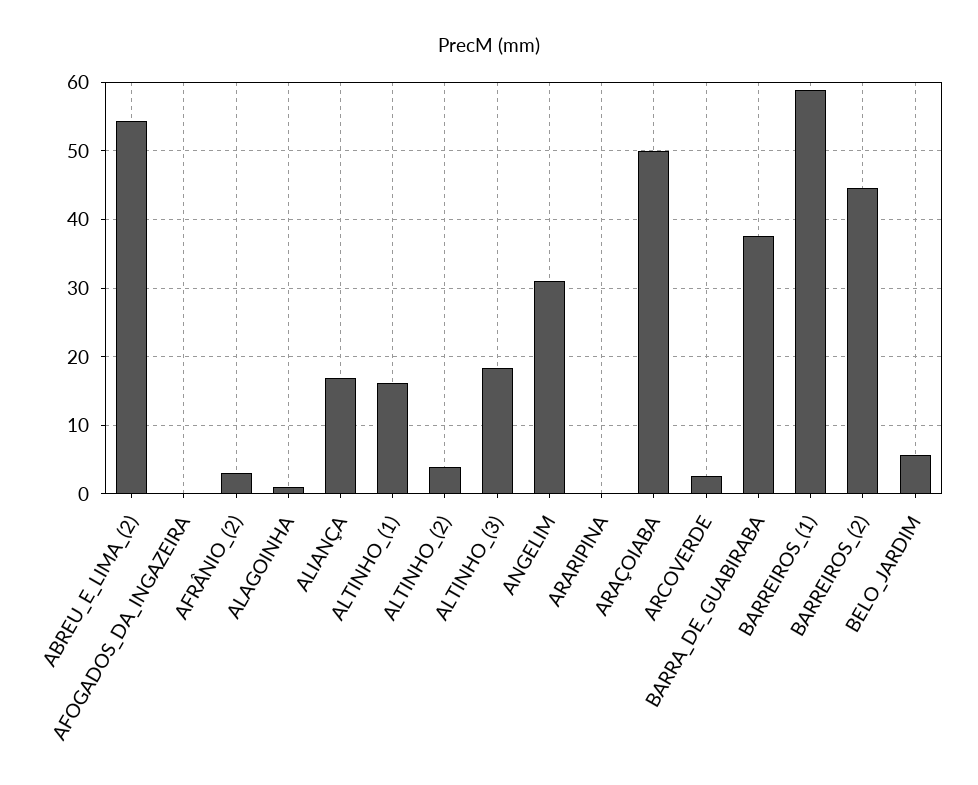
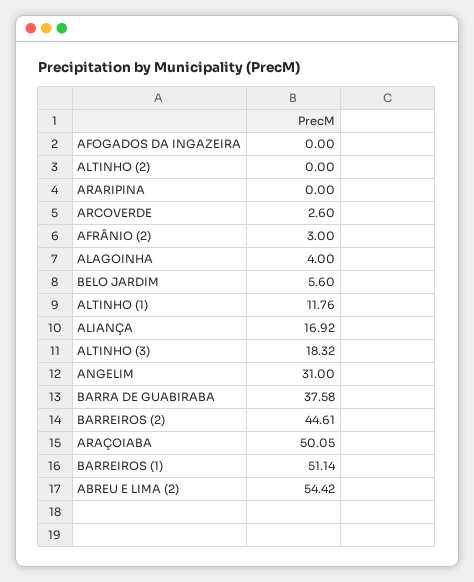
  {
    "ABREU_E_LIMA_(2)": 54.42,
    "AFOGADOS_DA_INGAZEIRA": 0,
    "AFRÂNIO_(2)": 3,
-   "ALAGOINHA": 1,
+   "ALAGOINHA": 4,
    "ALIANÇA": 16.92,
-   "ALTINHO_(1)": 16,
+   "ALTINHO_(1)": 11.76,
-   "ALTINHO_(2)": 4,
+   "ALTINHO_(2)": 0,
    "ALTINHO_(3)": 18.32,
    "ANGELIM": 31,
    "ARARIPINA": 0,
    "ARAÇOIABA": 50.05,
    "ARCOVERDE": 2.6,
    "BARRA_DE_GUABIRABA": 37.58,
-   "BARREIROS_(1)": 59,
+   "BARREIROS_(1)": 51.14,
    "BARREIROS_(2)": 44.61,
    "BELO_JARDIM": 5.6
  }

